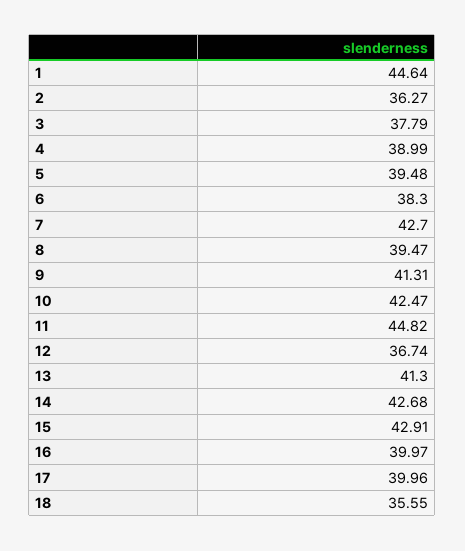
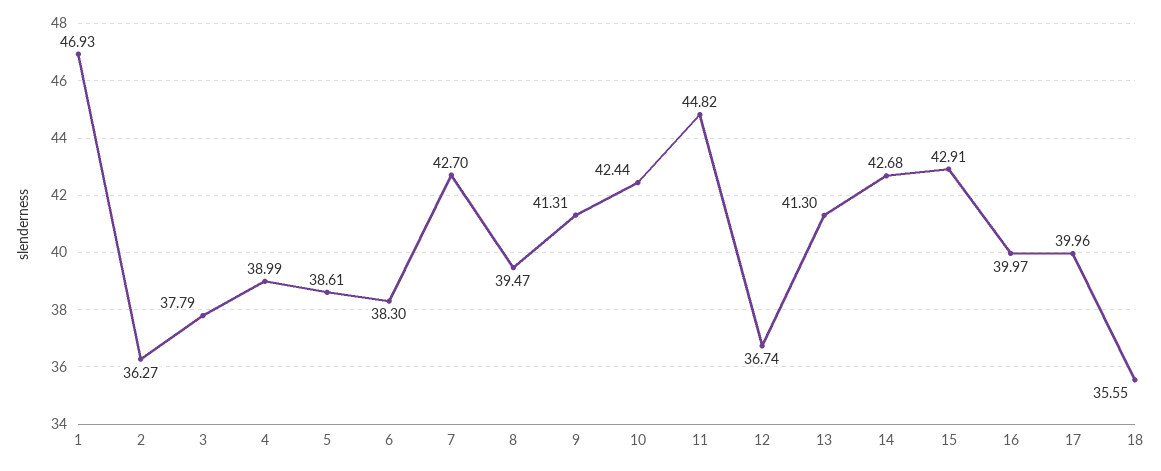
  {
-   "1": 44.64,
+   "1": 46.93,
    "2": 36.27,
    "3": 37.79,
    "4": 38.99,
-   "5": 39.48,
+   "5": 38.61,
    "6": 38.3,
    "7": 42.7,
    "8": 39.47,
    "9": 41.31,
-   "10": 42.47,
+   "10": 42.44,
    "11": 44.82,
    "12": 36.74,
    "13": 41.3,
    "14": 42.68,
    "15": 42.91,
    "16": 39.97,
    "17": 39.96,
    "18": 35.55
  }

